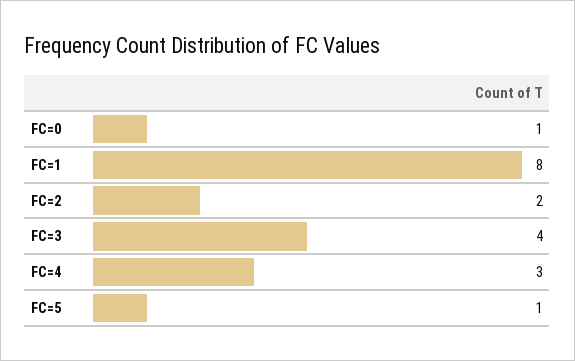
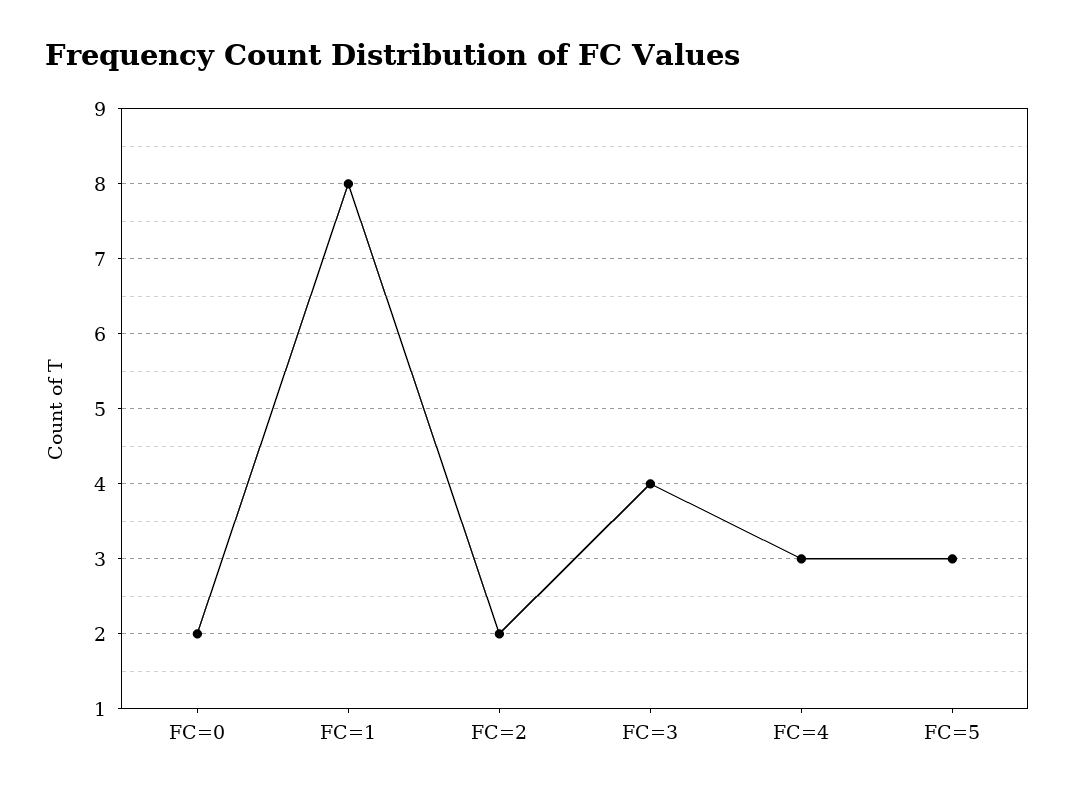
  {
-   "FC=0": 1,
+   "FC=0": 2,
    "FC=1": 8,
    "FC=2": 2,
    "FC=3": 4,
    "FC=4": 3,
-   "FC=5": 1
+   "FC=5": 3
  }

